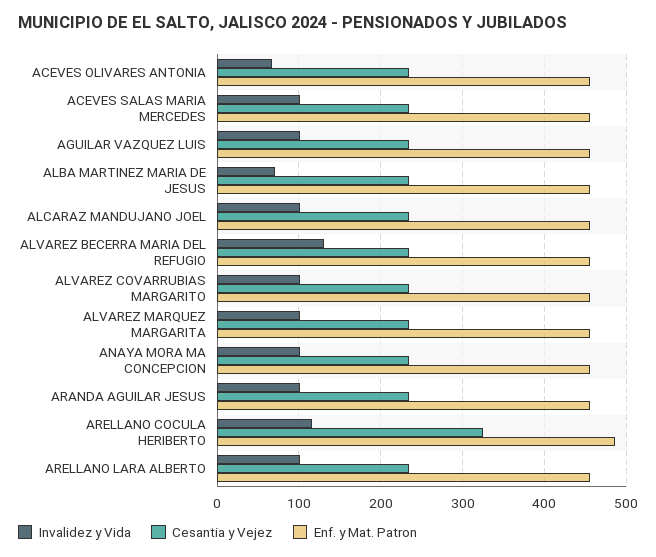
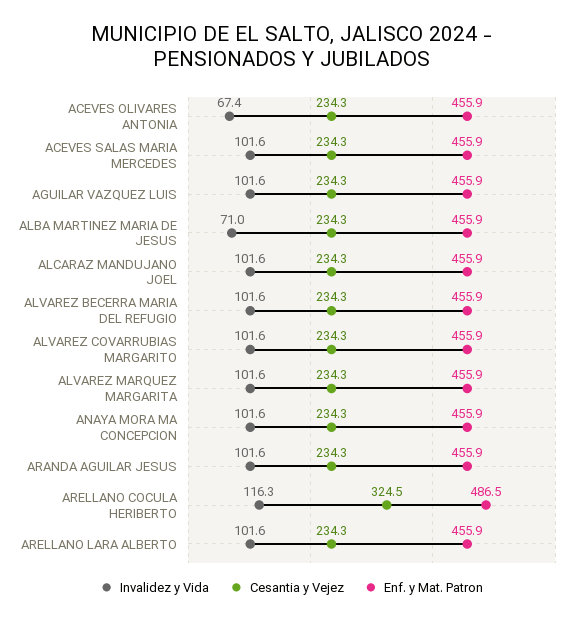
  {
    "Invalidez y Vida": {
      "ACEVES OLIVARES ANTONIA": 67.4,
      "ACEVES SALAS MARIA MERCEDES": 101.6,
      "AGUILAR VAZQUEZ LUIS": 101.6,
      "ALBA MARTINEZ MARIA DE JESUS": 71,
      "ALCARAZ MANDUJANO JOEL": 101.6,
-     "ALVAREZ BECERRA MARIA DEL REFUGIO": 130,
+     "ALVAREZ BECERRA MARIA DEL REFUGIO": 101.6,
      "ALVAREZ COVARRUBIAS MARGARITO": 101.6,
      "ALVAREZ MARQUEZ MARGARITA": 101.6,
      "ANAYA MORA MA CONCEPCION": 101.6,
      "ARANDA AGUILAR JESUS": 101.6,
      "ARELLANO COCULA HERIBERTO": 116.3,
      "ARELLANO LARA ALBERTO": 101.6
    },
    "Cesantia y Vejez": {
      "ACEVES OLIVARES ANTONIA": 234.3,
      "ACEVES SALAS MARIA MERCEDES": 234.3,
      "AGUILAR VAZQUEZ LUIS": 234.3,
      "ALBA MARTINEZ MARIA DE JESUS": 234.3,
      "ALCARAZ MANDUJANO JOEL": 234.3,
      "ALVAREZ BECERRA MARIA DEL REFUGIO": 234.3,
      "ALVAREZ COVARRUBIAS MARGARITO": 234.3,
      "ALVAREZ MARQUEZ MARGARITA": 234.3,
      "ANAYA MORA MA CONCEPCION": 234.3,
      "ARANDA AGUILAR JESUS": 234.3,
      "ARELLANO COCULA HERIBERTO": 324.5,
      "ARELLANO LARA ALBERTO": 234.3
    },
    "Enf. y Mat. Patron": {
      "ACEVES OLIVARES ANTONIA": 455.9,
      "ACEVES SALAS MARIA MERCEDES": 455.9,
      "AGUILAR VAZQUEZ LUIS": 455.9,
      "ALBA MARTINEZ MARIA DE JESUS": 455.9,
      "ALCARAZ MANDUJANO JOEL": 455.9,
      "ALVAREZ BECERRA MARIA DEL REFUGIO": 455.9,
      "ALVAREZ COVARRUBIAS MARGARITO": 455.9,
      "ALVAREZ MARQUEZ MARGARITA": 455.9,
      "ANAYA MORA MA CONCEPCION": 455.9,
      "ARANDA AGUILAR JESUS": 455.9,
      "ARELLANO COCULA HERIBERTO": 486.5,
      "ARELLANO LARA ALBERTO": 455.9
    }
  }

